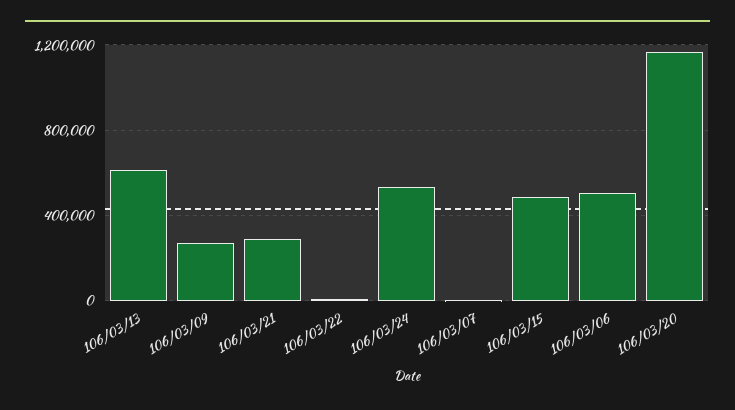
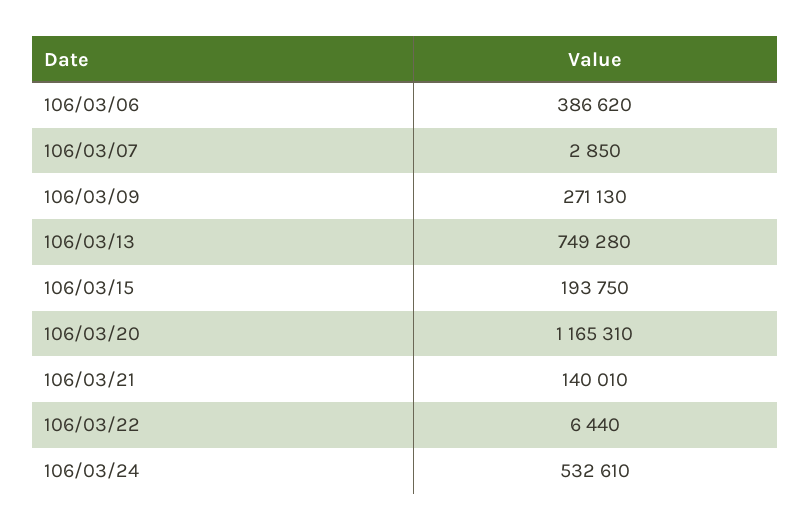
  {
-   "106/03/13": 600000,
+   "106/03/13": 749280,
    "106/03/09": 271130,
-   "106/03/21": 300000,
+   "106/03/21": 140010,
    "106/03/22": 6440,
    "106/03/24": 532610,
    "106/03/07": 2850,
-   "106/03/15": 500000,
+   "106/03/15": 193750,
-   "106/03/06": 500000,
+   "106/03/06": 386620,
    "106/03/20": 1165310
  }

